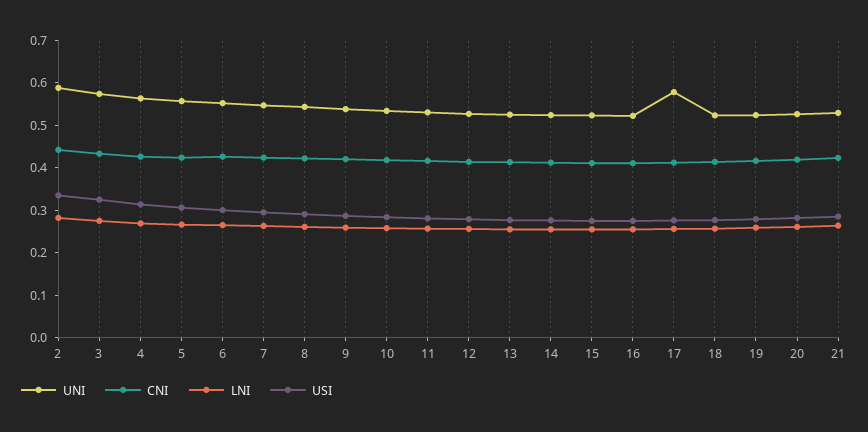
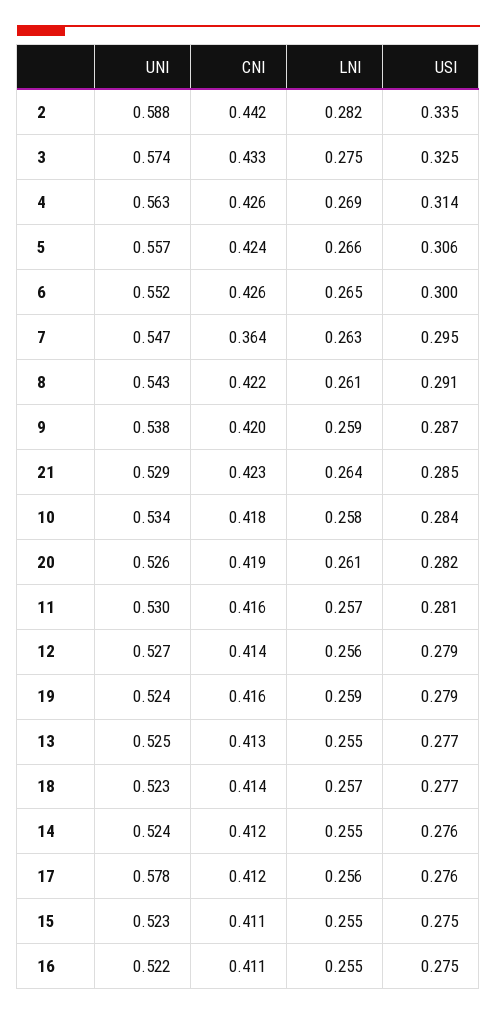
  {
    "UNI": {
      "2": 0.588,
      "3": 0.574,
      "4": 0.563,
      "5": 0.557,
      "6": 0.552,
      "7": 0.547,
      "8": 0.543,
      "9": 0.538,
      "10": 0.534,
      "11": 0.53,
      "12": 0.527,
      "13": 0.525,
      "14": 0.524,
      "15": 0.523,
      "16": 0.522,
      "17": 0.578,
      "18": 0.523,
      "19": 0.524,
      "20": 0.526,
      "21": 0.529
    },
    "CNI": {
      "2": 0.442,
      "3": 0.433,
      "4": 0.426,
      "5": 0.424,
      "6": 0.426,
-     "7": 0.42,
+     "7": 0.364,
      "8": 0.422,
      "9": 0.42,
      "10": 0.418,
      "11": 0.416,
      "12": 0.414,
      "13": 0.413,
      "14": 0.412,
      "15": 0.411,
      "16": 0.411,
      "17": 0.412,
      "18": 0.414,
      "19": 0.416,
      "20": 0.419,
      "21": 0.423
    },
    "LNI": {
      "2": 0.282,
      "3": 0.275,
      "4": 0.269,
      "5": 0.266,
      "6": 0.265,
      "7": 0.263,
      "8": 0.261,
      "9": 0.259,
      "10": 0.258,
      "11": 0.257,
      "12": 0.256,
      "13": 0.255,
      "14": 0.255,
      "15": 0.255,
      "16": 0.255,
      "17": 0.256,
      "18": 0.257,
      "19": 0.259,
      "20": 0.261,
      "21": 0.264
    },
    "USI": {
      "2": 0.335,
      "3": 0.325,
      "4": 0.314,
      "5": 0.306,
      "6": 0.3,
      "7": 0.295,
      "8": 0.291,
      "9": 0.287,
      "10": 0.284,
      "11": 0.281,
      "12": 0.279,
      "13": 0.277,
      "14": 0.276,
      "15": 0.275,
      "16": 0.275,
      "17": 0.276,
      "18": 0.277,
      "19": 0.279,
      "20": 0.282,
      "21": 0.285
    }
  }

